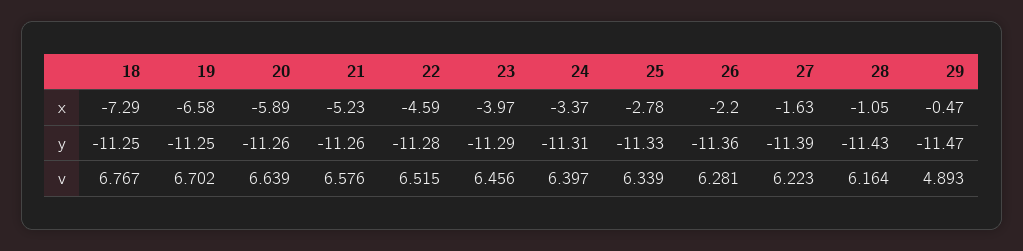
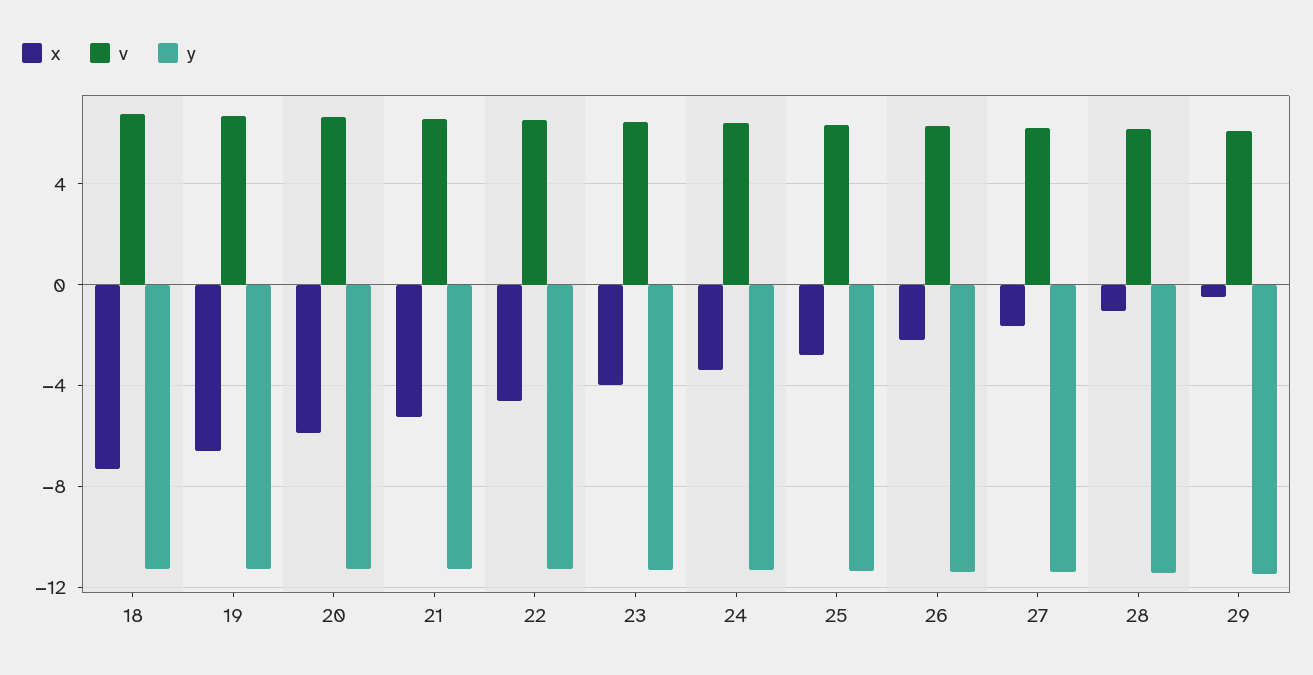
  {
    "x": {
      "18": -7.29,
      "19": -6.58,
      "20": -5.89,
      "21": -5.23,
      "22": -4.59,
      "23": -3.97,
      "24": -3.37,
      "25": -2.78,
      "26": -2.2,
      "27": -1.63,
      "28": -1.05,
      "29": -0.47
    },
    "y": {
      "18": -11.25,
      "19": -11.25,
      "20": -11.26,
      "21": -11.26,
      "22": -11.28,
      "23": -11.29,
      "24": -11.31,
      "25": -11.33,
      "26": -11.36,
      "27": -11.39,
      "28": -11.43,
      "29": -11.47
    },
    "v": {
      "18": 6.767,
      "19": 6.702,
      "20": 6.639,
      "21": 6.576,
      "22": 6.515,
      "23": 6.456,
      "24": 6.397,
      "25": 6.339,
      "26": 6.281,
      "27": 6.223,
      "28": 6.164,
-     "29": 4.893
+     "29": 6
    }
  }

